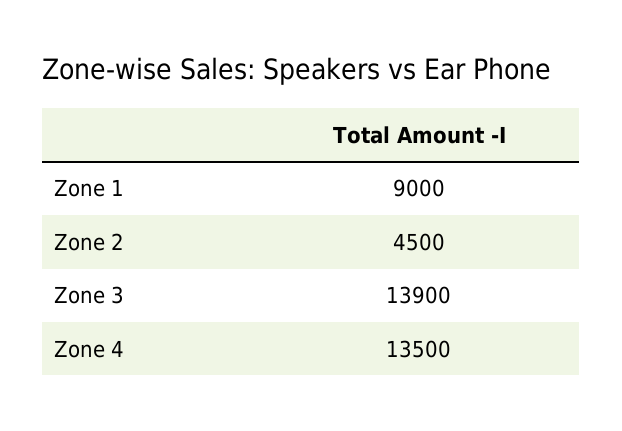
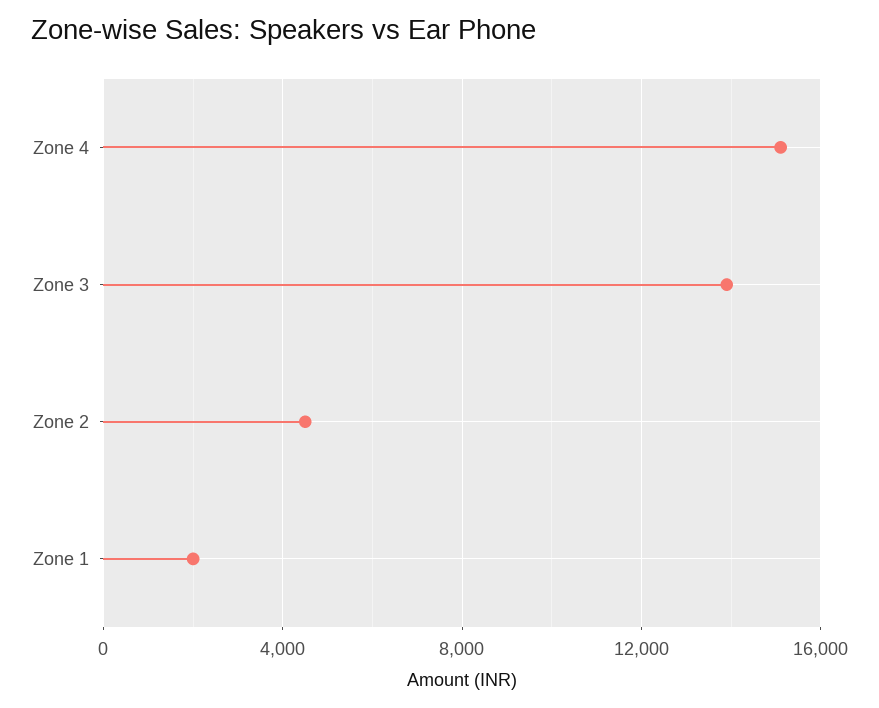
  {
-   "Zone 1": 9000,
+   "Zone 1": 2000,
    "Zone 2": 4500,
    "Zone 3": 13900,
-   "Zone 4": 13500
+   "Zone 4": 15000
  }

